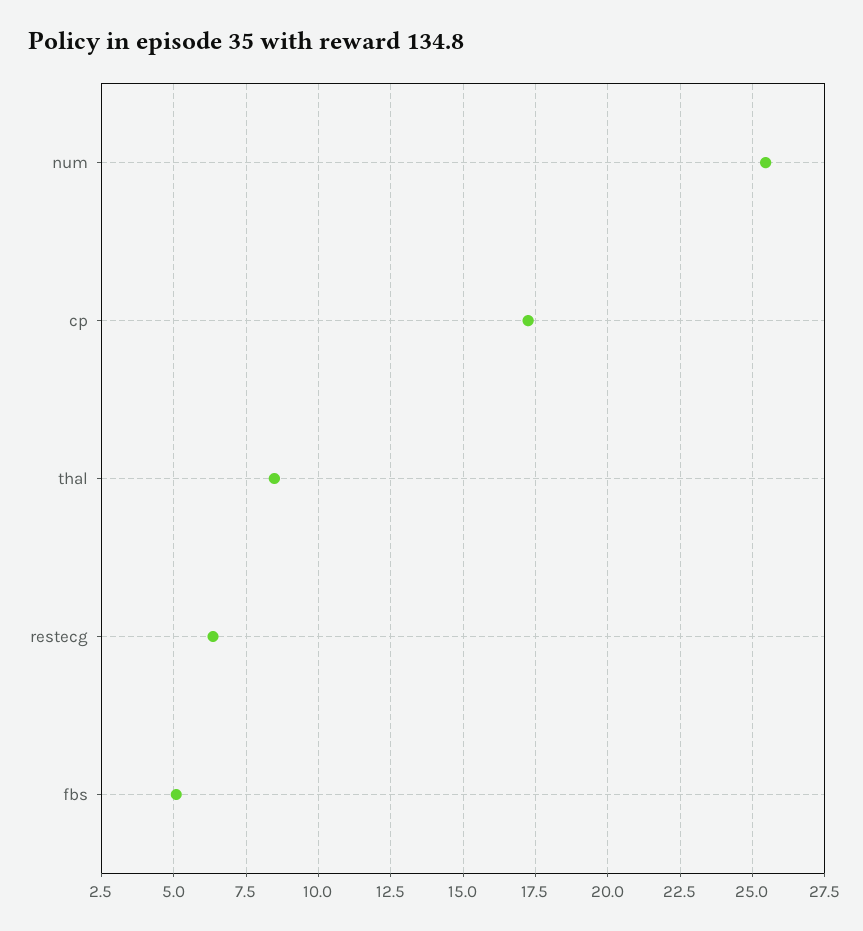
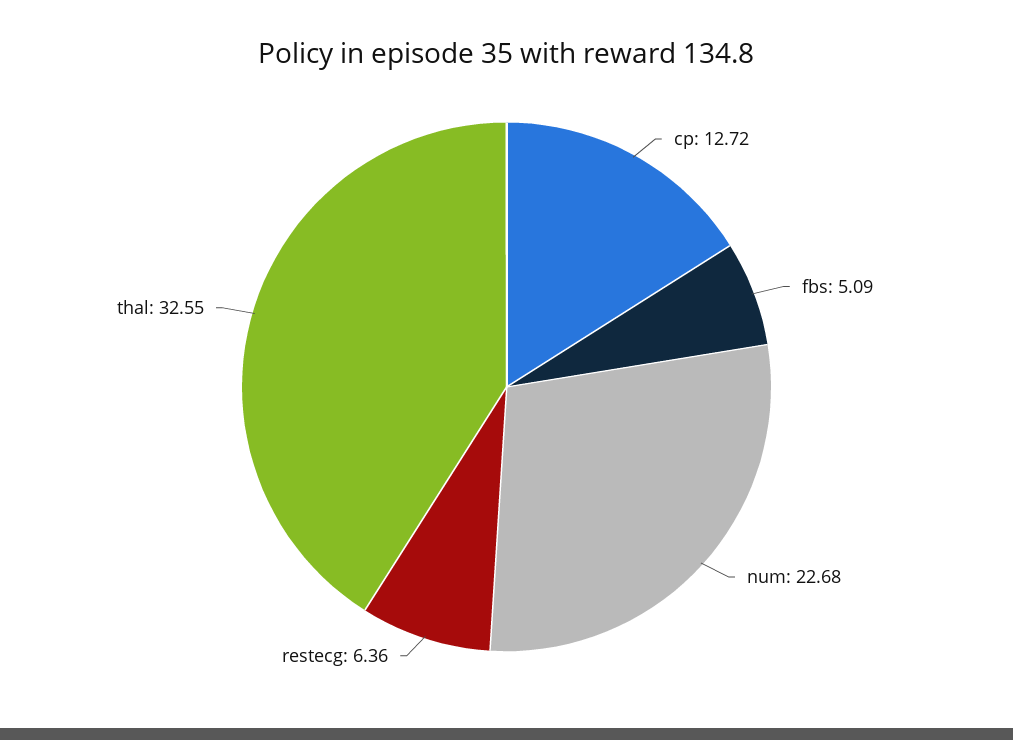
  {
-   "num": 25.5,
+   "num": 22.68,
-   "cp": 17.25,
+   "cp": 12.72,
-   "thal": 8.5,
+   "thal": 32.55,
    "restecg": 6.36,
    "fbs": 5.09
  }

